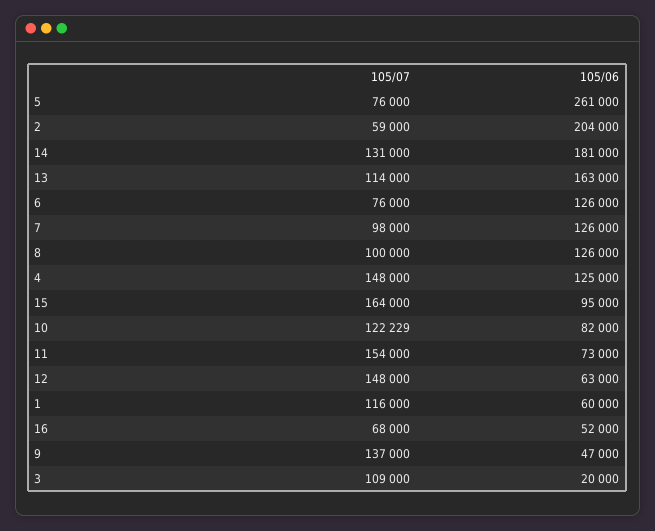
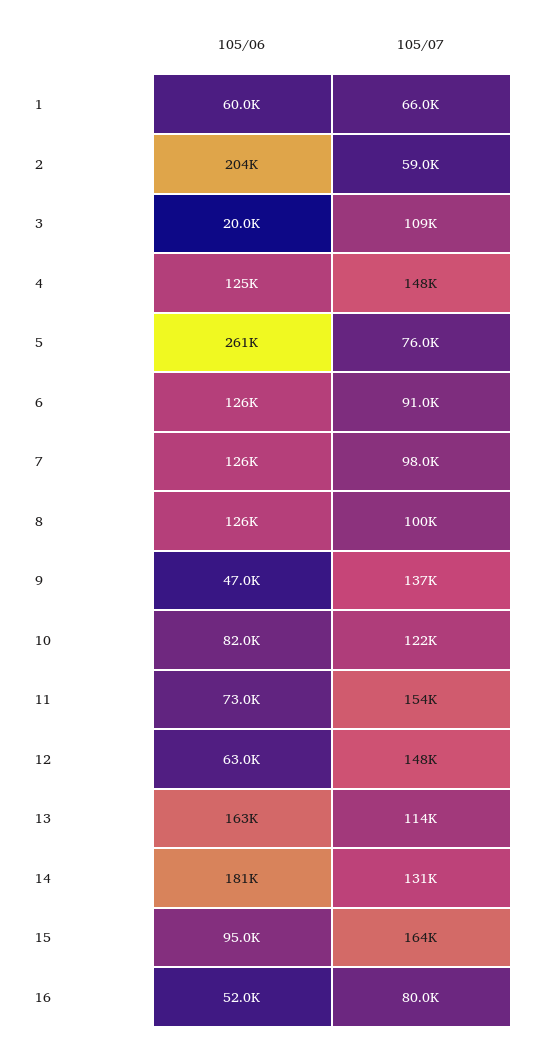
  {
    "105/07": {
      "5": 76000,
      "2": 59000,
      "14": 131000,
      "13": 114000,
-     "6": 76000,
+     "6": 91000,
      "7": 98000,
      "8": 100000,
      "4": 148000,
      "15": 164000,
      "10": 122229,
      "11": 154000,
      "12": 148000,
-     "1": 116000,
+     "1": 66000,
-     "16": 68000,
+     "16": 80000,
      "9": 137000,
      "3": 109000
    },
    "105/06": {
      "5": 261000,
      "2": 204000,
      "14": 181000,
      "13": 163000,
      "6": 126000,
      "7": 126000,
      "8": 126000,
      "4": 125000,
      "15": 95000,
      "10": 82000,
      "11": 73000,
      "12": 63000,
      "1": 60000,
      "16": 52000,
      "9": 47000,
      "3": 20000
    }
  }

